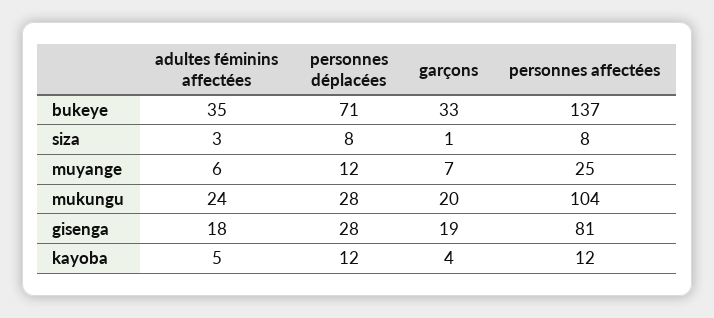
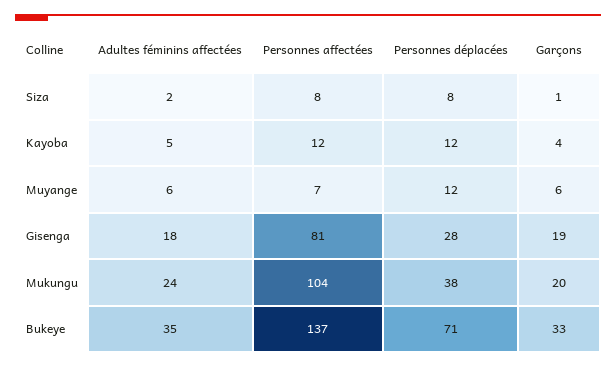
  {
    "adultes féminins affectées": {
      "bukeye": 35,
-     "siza": 3,
+     "siza": 2,
      "muyange": 6,
      "mukungu": 24,
      "gisenga": 18,
      "kayoba": 5
    },
    "personnes déplacées": {
      "bukeye": 71,
      "siza": 8,
      "muyange": 12,
-     "mukungu": 28,
+     "mukungu": 38,
      "gisenga": 28,
      "kayoba": 12
    },
    "garçons": {
      "bukeye": 33,
      "siza": 1,
-     "muyange": 7,
+     "muyange": 6,
      "mukungu": 20,
      "gisenga": 19,
      "kayoba": 4
    },
    "personnes affectées": {
      "bukeye": 137,
      "siza": 8,
-     "muyange": 25,
+     "muyange": 7,
      "mukungu": 104,
      "gisenga": 81,
      "kayoba": 12
    }
  }

